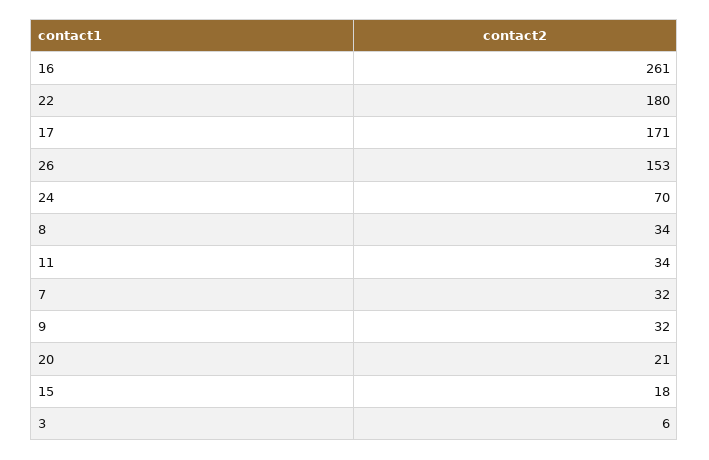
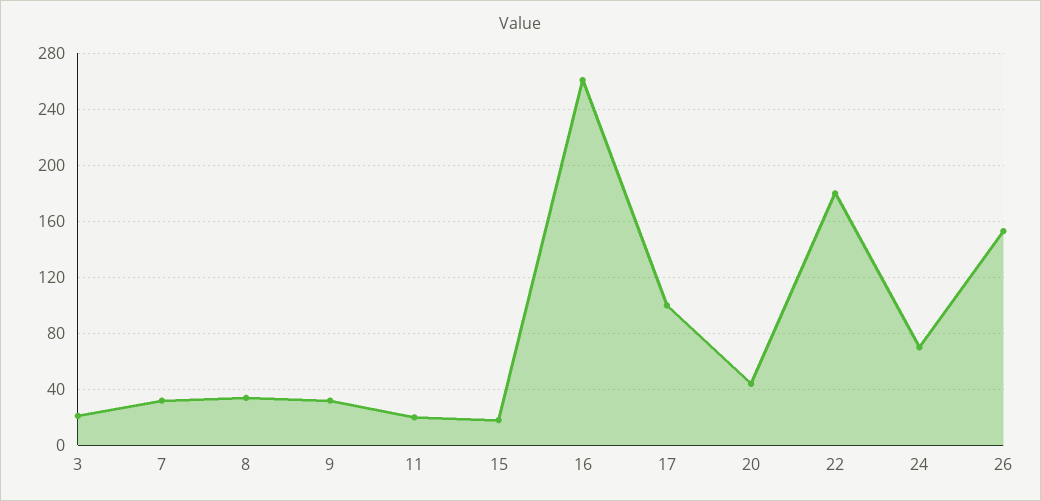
  {
    "16": 261,
    "22": 180,
-   "17": 171,
+   "17": 100,
    "26": 153,
    "24": 70,
    "8": 34,
-   "11": 34,
+   "11": 20,
    "7": 32,
    "9": 32,
-   "20": 21,
+   "20": 45,
    "15": 18,
-   "3": 6
+   "3": 20
  }

